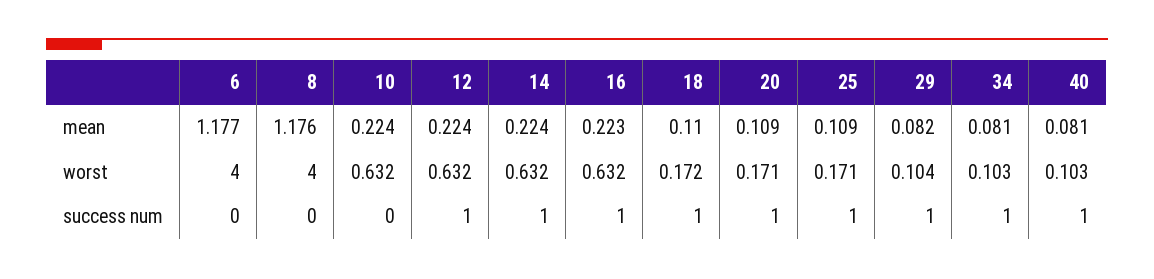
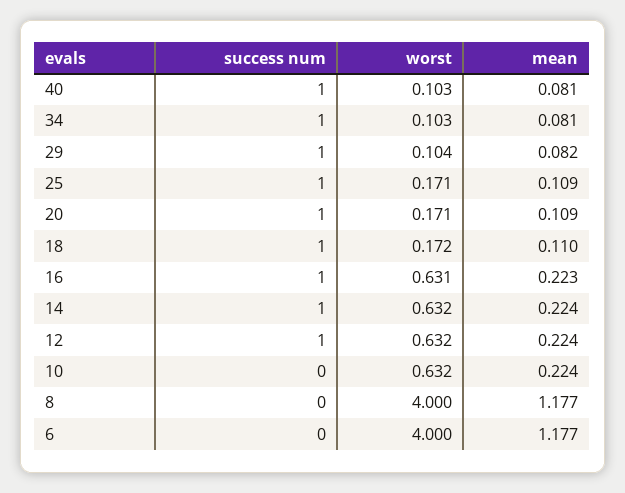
  {
    "6": {
      "mean": 1.177,
      "worst": 4,
      "success num": 0
    },
    "8": {
-     "mean": 1.176,
+     "mean": 1.177,
      "worst": 4,
      "success num": 0
    },
    "10": {
      "mean": 0.224,
      "worst": 0.632,
      "success num": 0
    },
    "12": {
      "mean": 0.224,
      "worst": 0.632,
      "success num": 1
    },
    "14": {
      "mean": 0.224,
      "worst": 0.632,
      "success num": 1
    },
    "16": {
      "mean": 0.223,
-     "worst": 0.632,
+     "worst": 0.631,
      "success num": 1
    },
    "18": {
      "mean": 0.11,
      "worst": 0.172,
      "success num": 1
    },
    "20": {
      "mean": 0.109,
      "worst": 0.171,
      "success num": 1
    },
    "25": {
      "mean": 0.109,
      "worst": 0.171,
      "success num": 1
    },
    "29": {
      "mean": 0.082,
      "worst": 0.104,
      "success num": 1
    },
    "34": {
      "mean": 0.081,
      "worst": 0.103,
      "success num": 1
    },
    "40": {
      "mean": 0.081,
      "worst": 0.103,
      "success num": 1
    }
  }

